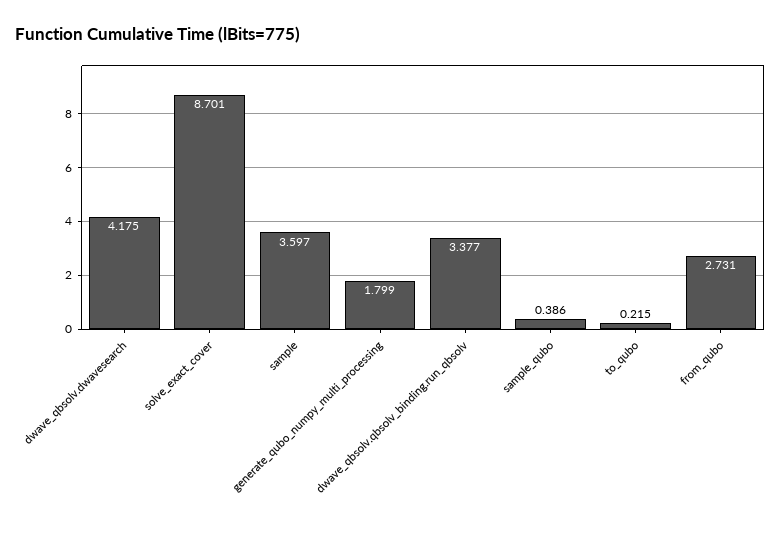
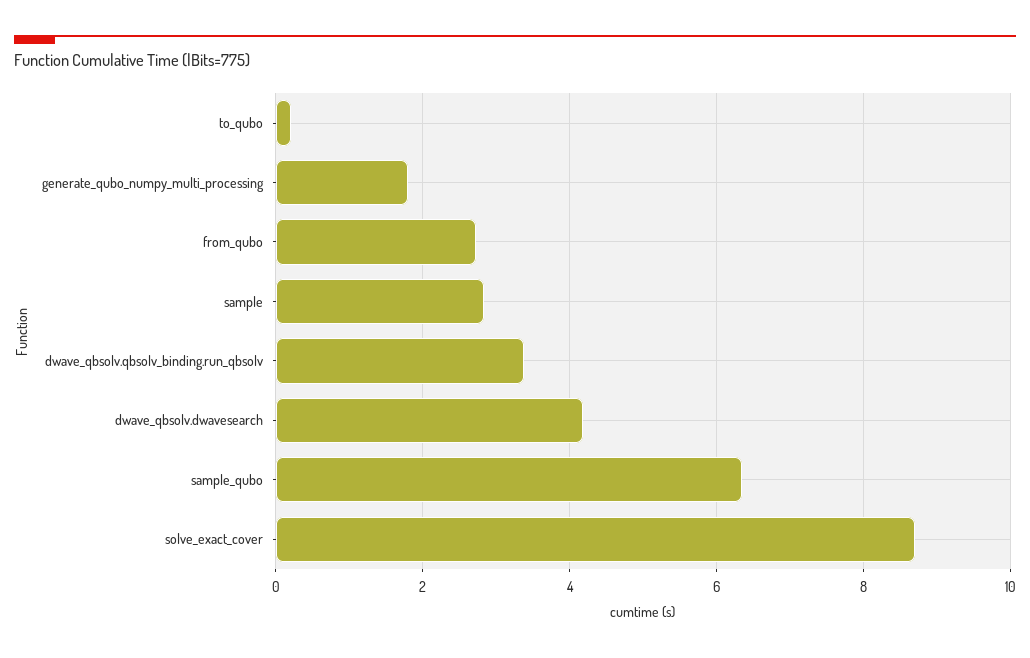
  {
    "dwave_qbsolv.dwavesearch": 4.175,
    "solve_exact_cover": 8.701,
-   "sample": 3.597,
+   "sample": 2.8,
    "generate_qubo_numpy_multi_processing": 1.799,
    "dwave_qbsolv.qbsolv_binding.run_qbsolv": 3.377,
-   "sample_qubo": 0.386,
+   "sample_qubo": 6.4,
    "to_qubo": 0.215,
    "from_qubo": 2.731
  }

